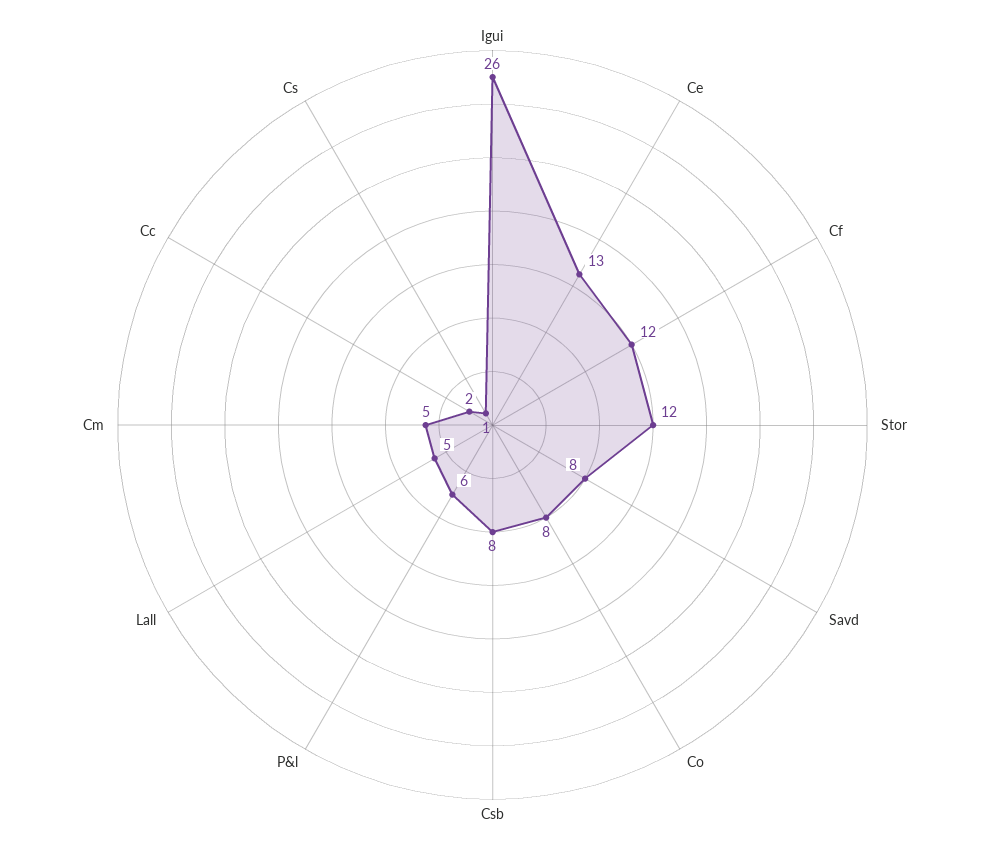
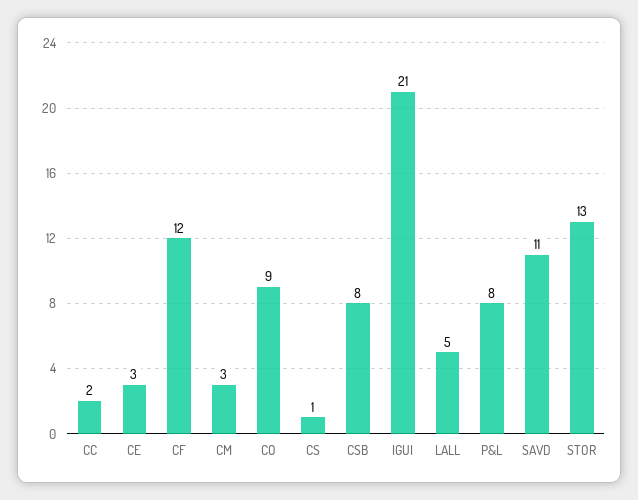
  {
-   "Igui": 26,
+   "Igui": 21,
-   "Ce": 13,
+   "Ce": 3,
    "Cf": 12,
-   "Stor": 12,
+   "Stor": 13,
-   "Savd": 8,
+   "Savd": 11,
-   "Co": 8,
+   "Co": 9,
    "Csb": 8,
-   "P&l": 6,
+   "P&l": 8,
    "Lall": 5,
-   "Cm": 5,
+   "Cm": 3,
    "Cc": 2,
    "Cs": 1
  }

